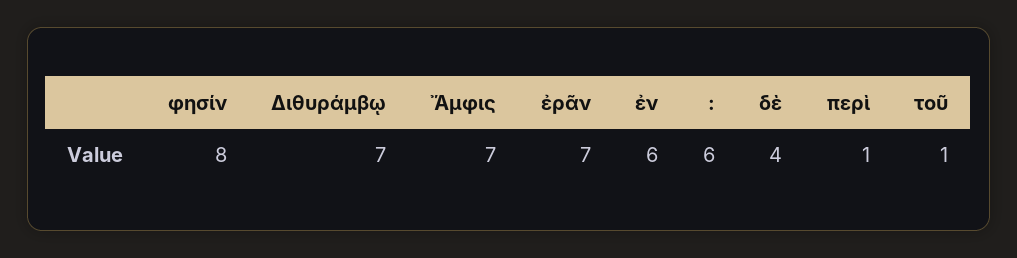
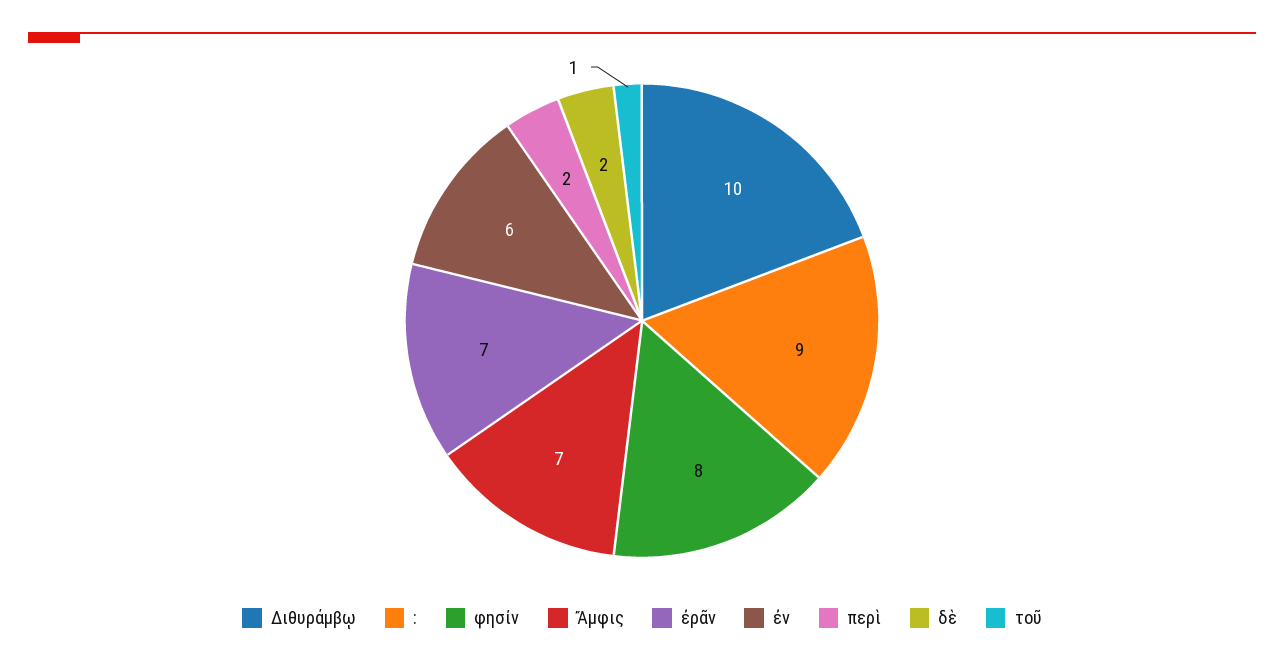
  {
    "φησίν": 8,
-   "Διθυράμβῳ": 7,
+   "Διθυράμβῳ": 10,
    "Ἄμφις": 7,
    "ἐρᾶν": 7,
    "ἐν": 6,
-   ":": 6,
+   ":": 9,
-   "δὲ": 4,
+   "δὲ": 2,
-   "περὶ": 1,
+   "περὶ": 2,
    "τοῦ": 1
  }

